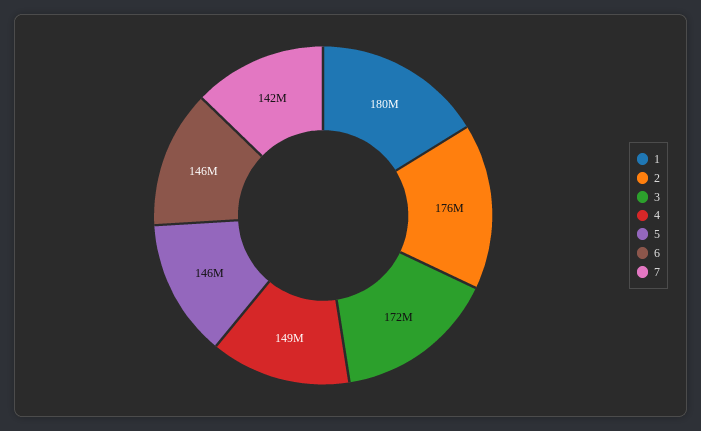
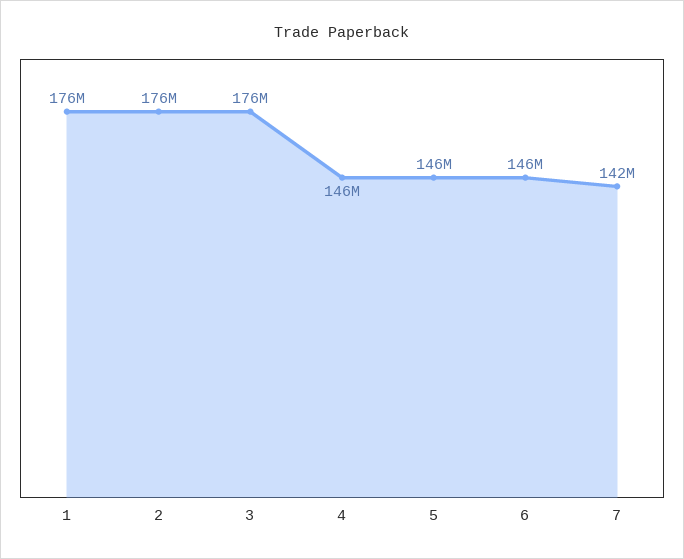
  {
-   "1": 180000000,
+   "1": 176000000,
    "2": 176000000,
-   "3": 172000000,
+   "3": 176000000,
-   "4": 149000000,
+   "4": 146000000,
    "5": 146000000,
    "6": 146000000,
    "7": 142000000
  }

